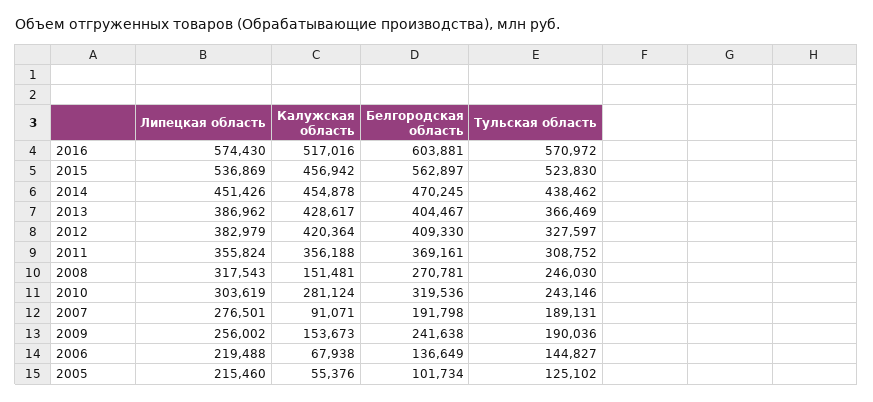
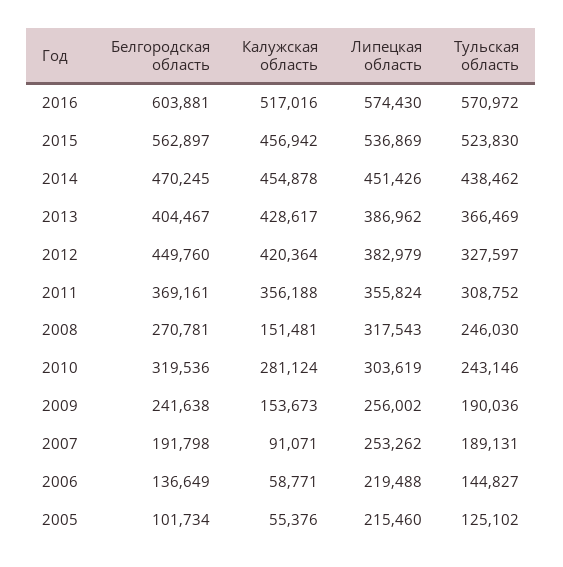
  {
    "Липецкая область": {
      "2016": 574430,
      "2015": 536869,
      "2014": 451426,
      "2013": 386962,
      "2012": 382979,
      "2011": 355824,
      "2008": 317543,
      "2010": 303619,
-     "2007": 276501,
+     "2007": 253262,
      "2009": 256002,
      "2006": 219488,
      "2005": 215460
    },
    "Калужская область": {
      "2016": 517016,
      "2015": 456942,
      "2014": 454878,
      "2013": 428617,
      "2012": 420364,
      "2011": 356188,
      "2008": 151481,
      "2010": 281124,
      "2007": 91071,
      "2009": 153673,
-     "2006": 67938,
+     "2006": 58771,
      "2005": 55376
    },
    "Белгородская область": {
      "2016": 603881,
      "2015": 562897,
      "2014": 470245,
      "2013": 404467,
-     "2012": 409330,
+     "2012": 449760,
      "2011": 369161,
      "2008": 270781,
      "2010": 319536,
      "2007": 191798,
      "2009": 241638,
      "2006": 136649,
      "2005": 101734
    },
    "Тульская область": {
      "2016": 570972,
      "2015": 523830,
      "2014": 438462,
      "2013": 366469,
      "2012": 327597,
      "2011": 308752,
      "2008": 246030,
      "2010": 243146,
      "2007": 189131,
      "2009": 190036,
      "2006": 144827,
      "2005": 125102
    }
  }

